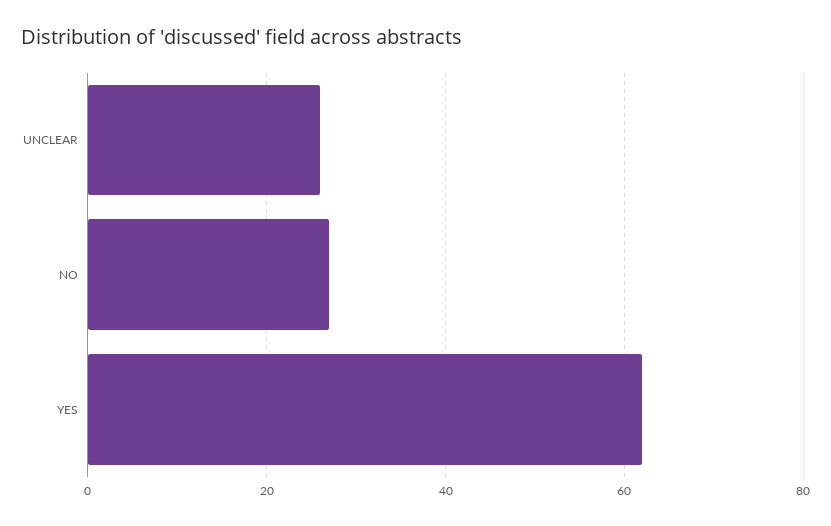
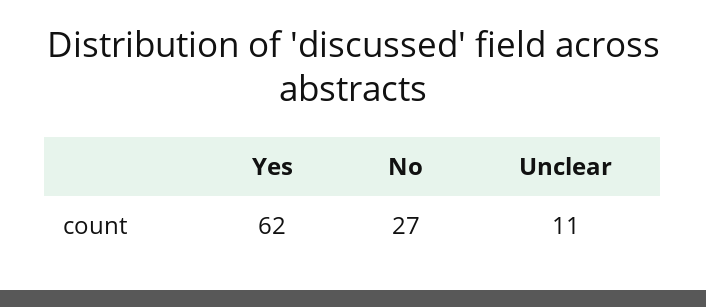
  {
-   "UNCLEAR": 25,
+   "UNCLEAR": 11,
    "NO": 27,
    "YES": 62
  }

